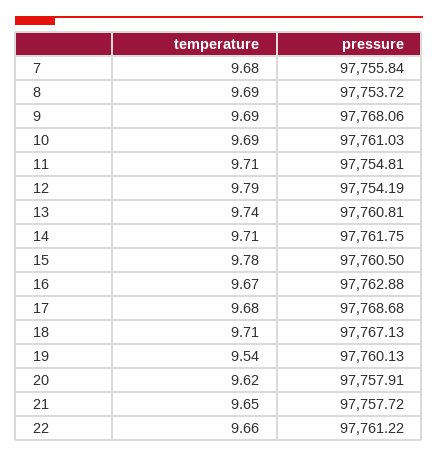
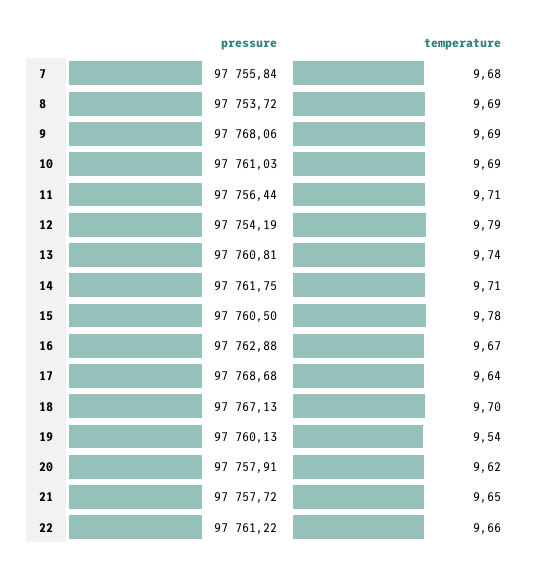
  {
    "temperature": {
      "7": 9.68,
      "8": 9.69,
      "9": 9.69,
      "10": 9.69,
      "11": 9.71,
      "12": 9.79,
      "13": 9.74,
      "14": 9.71,
      "15": 9.78,
      "16": 9.67,
-     "17": 9.68,
+     "17": 9.64,
-     "18": 9.71,
+     "18": 9.7,
      "19": 9.54,
      "20": 9.62,
      "21": 9.65,
      "22": 9.66
    },
    "pressure": {
      "7": 97755.84,
      "8": 97753.72,
      "9": 97768.06,
      "10": 97761.03,
-     "11": 97754.81,
+     "11": 97756.44,
      "12": 97754.19,
      "13": 97760.81,
      "14": 97761.75,
      "15": 97760.5,
      "16": 97762.88,
      "17": 97768.68,
      "18": 97767.13,
      "19": 97760.13,
      "20": 97757.91,
      "21": 97757.72,
      "22": 97761.22
    }
  }

